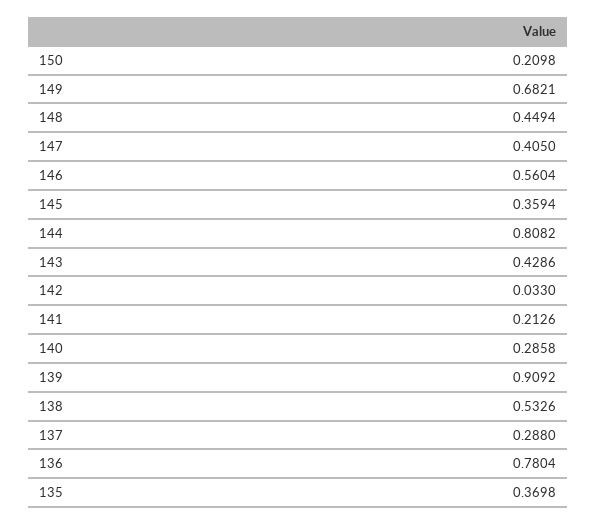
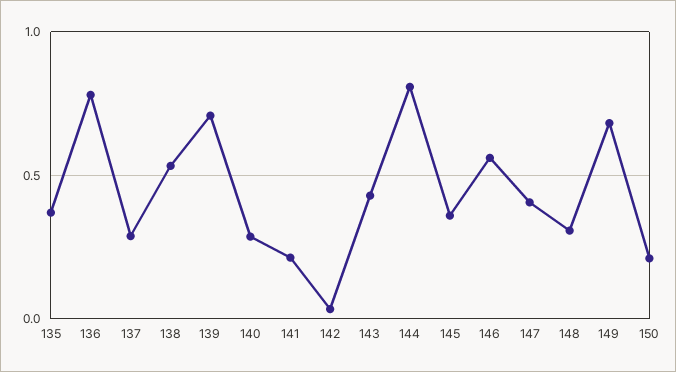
  {
    "150": 0.2098,
    "149": 0.6821,
-   "148": 0.4494,
+   "148": 0.3,
    "147": 0.405,
    "146": 0.5604,
    "145": 0.3594,
    "144": 0.8082,
    "143": 0.4286,
    "142": 0.033,
    "141": 0.2126,
    "140": 0.2858,
-   "139": 0.9092,
+   "139": 0.7,
    "138": 0.5326,
    "137": 0.288,
    "136": 0.7804,
    "135": 0.3698
  }

